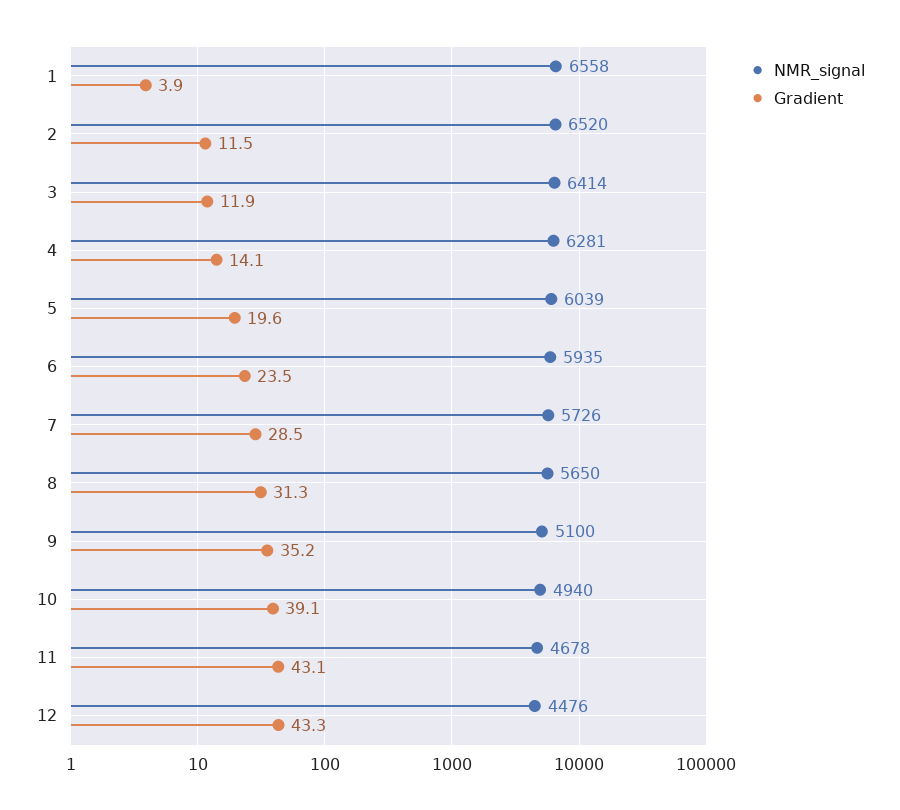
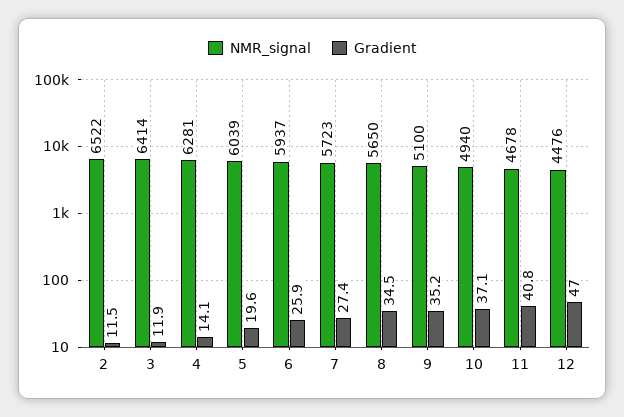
  {
    "NMR_signal": {
-     "1": 6558,
-     "2": 6520,
+     "2": 6522,
      "3": 6414,
      "4": 6281,
      "5": 6039,
-     "6": 5935,
+     "6": 5937,
-     "7": 5726,
+     "7": 5723,
      "8": 5650,
      "9": 5100,
      "10": 4940,
      "11": 4678,
      "12": 4476
    },
    "Gradient": {
-     "1": 3.9,
      "2": 11.5,
      "3": 11.9,
      "4": 14.1,
      "5": 19.6,
-     "6": 23.5,
+     "6": 25.9,
-     "7": 28.5,
+     "7": 27.4,
-     "8": 31.3,
+     "8": 34.5,
      "9": 35.2,
-     "10": 39.1,
+     "10": 37.1,
-     "11": 43.1,
+     "11": 40.8,
-     "12": 43.3
+     "12": 47
    }
  }

